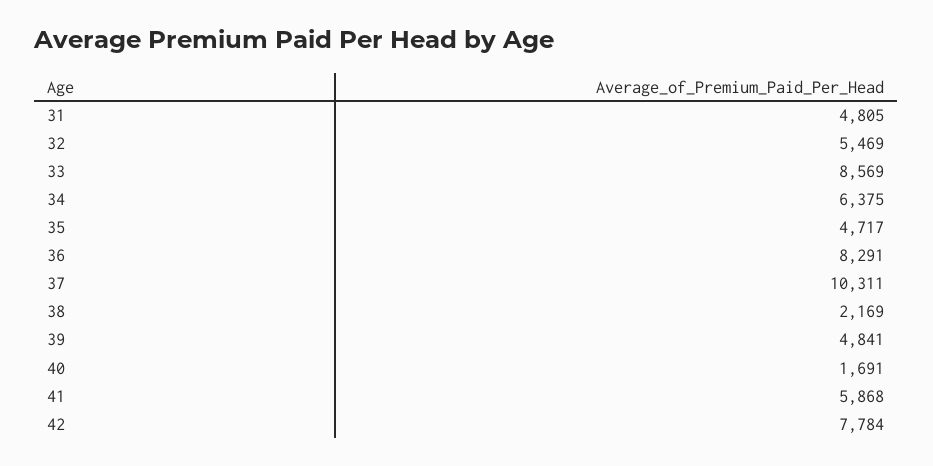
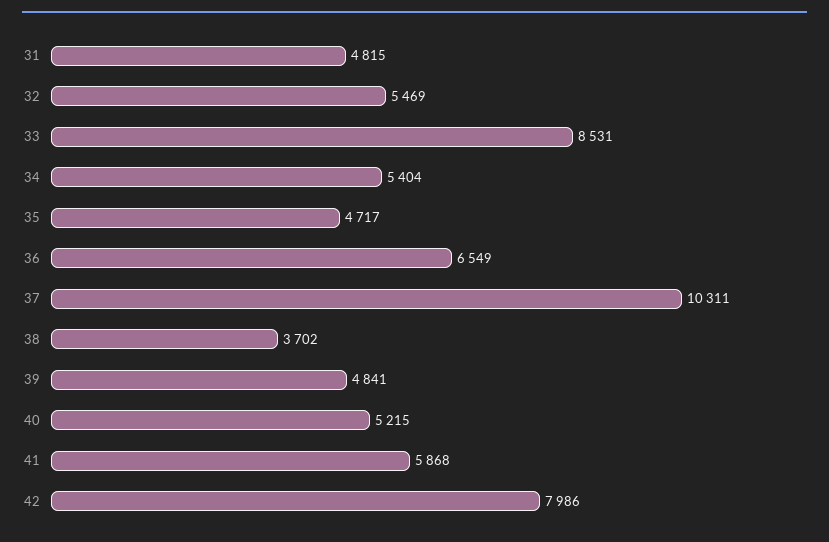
  {
-   "31": 4805,
+   "31": 4815,
    "32": 5469,
-   "33": 8569,
+   "33": 8531,
-   "34": 6375,
+   "34": 5404,
    "35": 4717,
-   "36": 8291,
+   "36": 6549,
    "37": 10311,
-   "38": 2169,
+   "38": 3702,
    "39": 4841,
-   "40": 1691,
+   "40": 5215,
    "41": 5868,
-   "42": 7784
+   "42": 7986
  }

